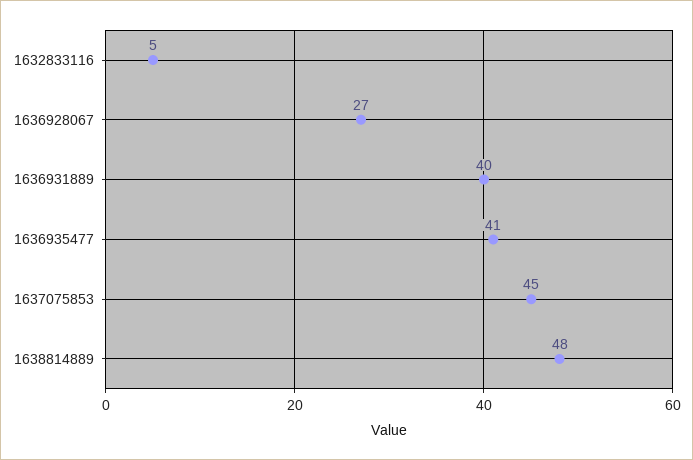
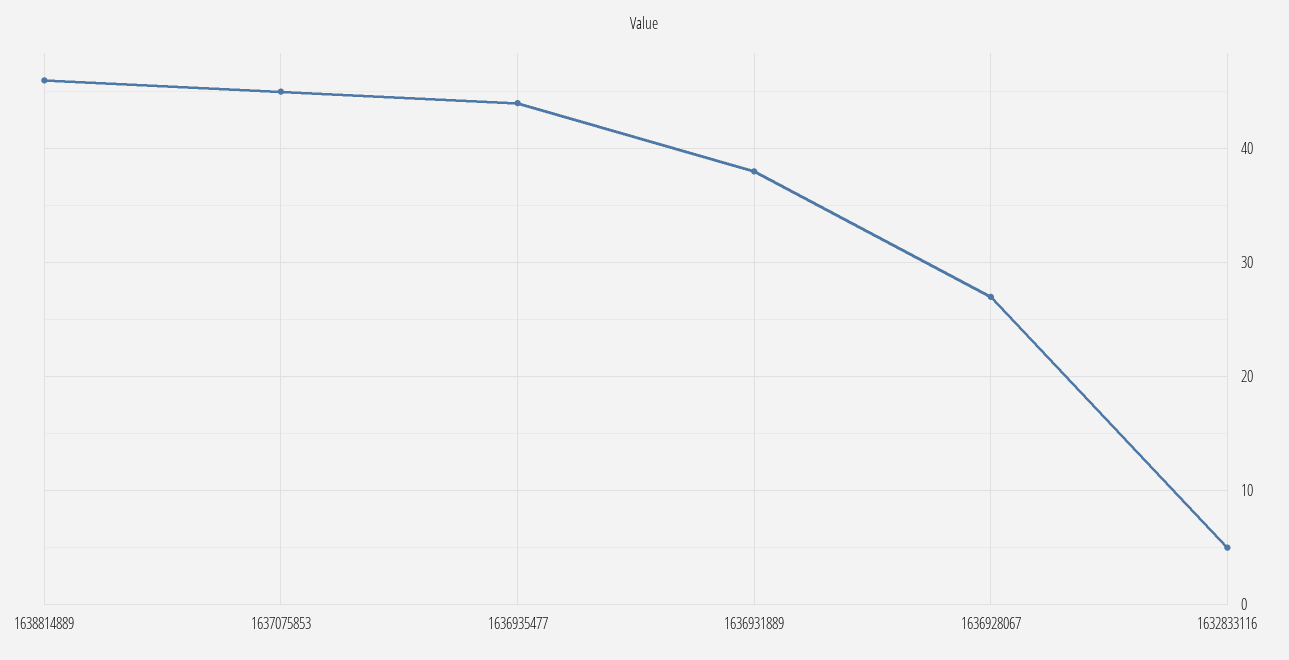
  {
    "1632833116": 5,
    "1636928067": 27,
-   "1636931889": 40,
+   "1636931889": 38,
-   "1636935477": 41,
+   "1636935477": 44,
    "1637075853": 45,
-   "1638814889": 48
+   "1638814889": 46
  }

